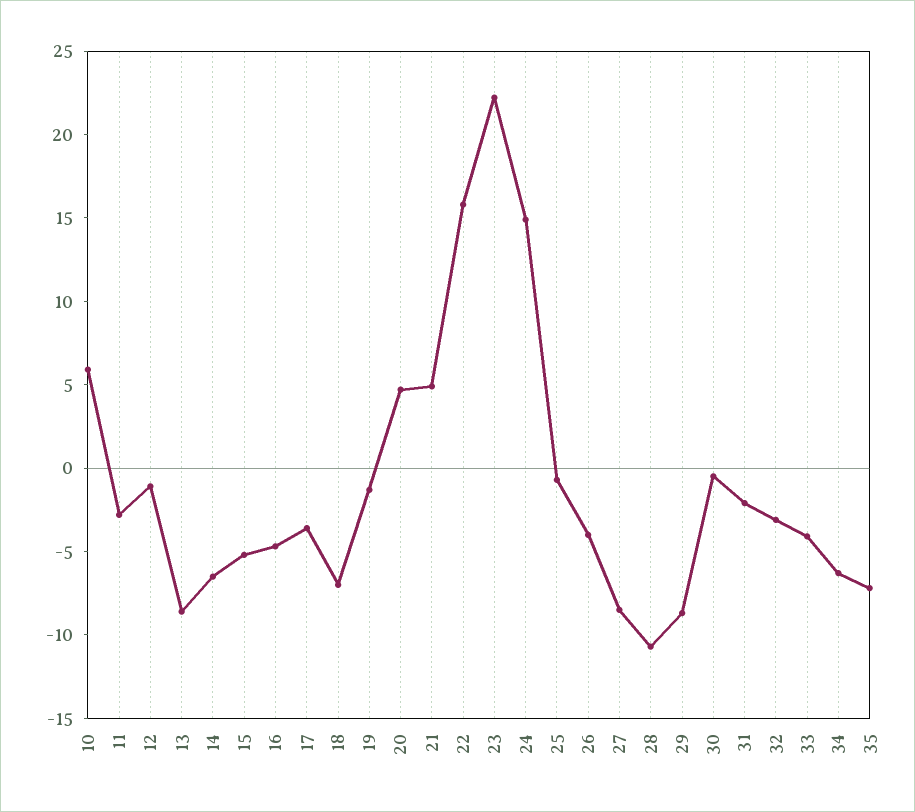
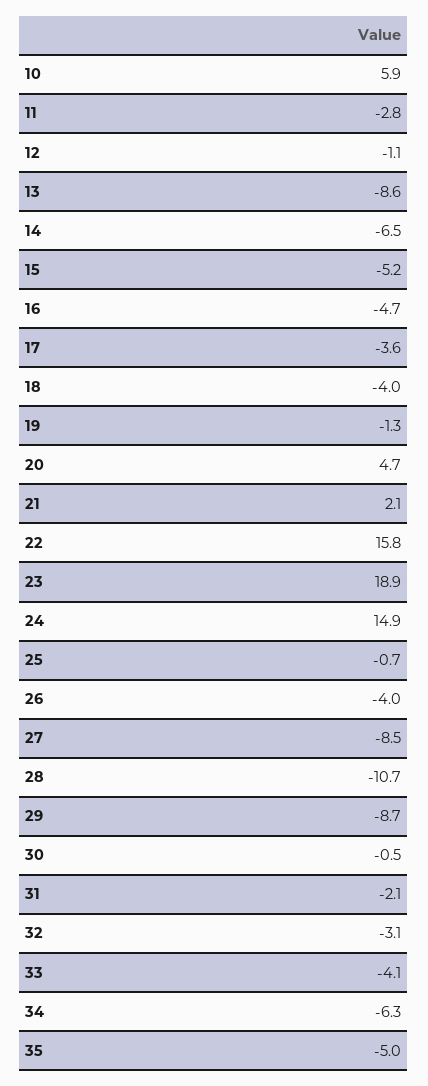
  {
    "10": 5.9,
    "11": -2.8,
    "12": -1.1,
    "13": -8.6,
    "14": -6.5,
    "15": -5.2,
    "16": -4.7,
    "17": -3.6,
-   "18": -7,
+   "18": -4,
    "19": -1.3,
    "20": 4.7,
-   "21": 5,
+   "21": 2.1,
    "22": 15.8,
-   "23": 22,
+   "23": 18.9,
    "24": 14.9,
    "25": -0.7,
    "26": -4,
    "27": -8.5,
    "28": -10.7,
    "29": -8.7,
    "30": -0.5,
    "31": -2.1,
    "32": -3.1,
    "33": -4.1,
    "34": -6.3,
-   "35": -7
+   "35": -5
  }

